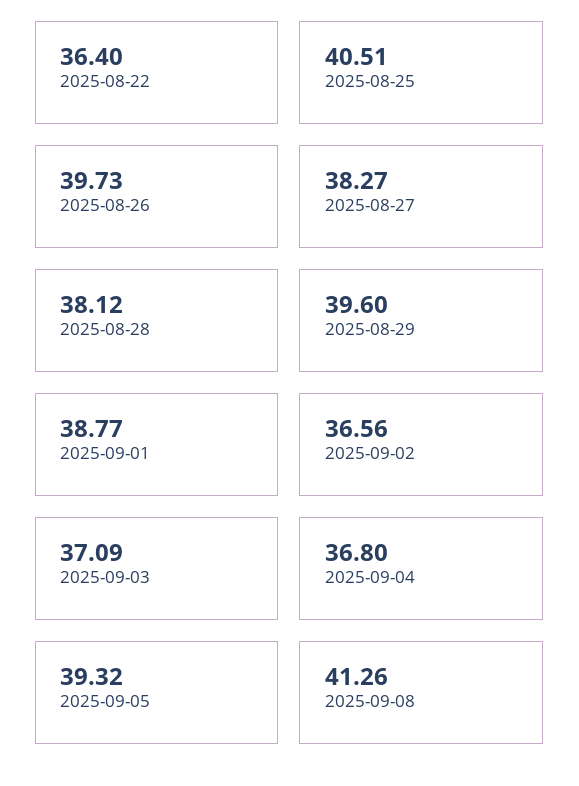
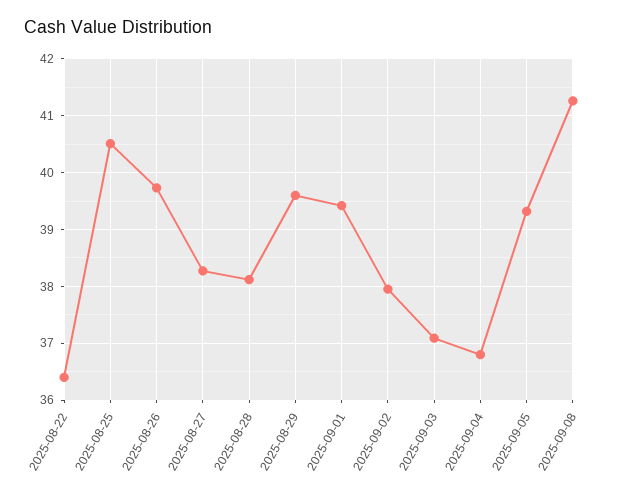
  {
    "2025-08-22": 36.4,
    "2025-08-25": 40.51,
    "2025-08-26": 39.73,
    "2025-08-27": 38.27,
    "2025-08-28": 38.12,
    "2025-08-29": 39.6,
-   "2025-09-01": 38.77,
+   "2025-09-01": 39.4,
-   "2025-09-02": 36.56,
+   "2025-09-02": 38,
    "2025-09-03": 37.09,
    "2025-09-04": 36.8,
    "2025-09-05": 39.32,
    "2025-09-08": 41.26
  }

